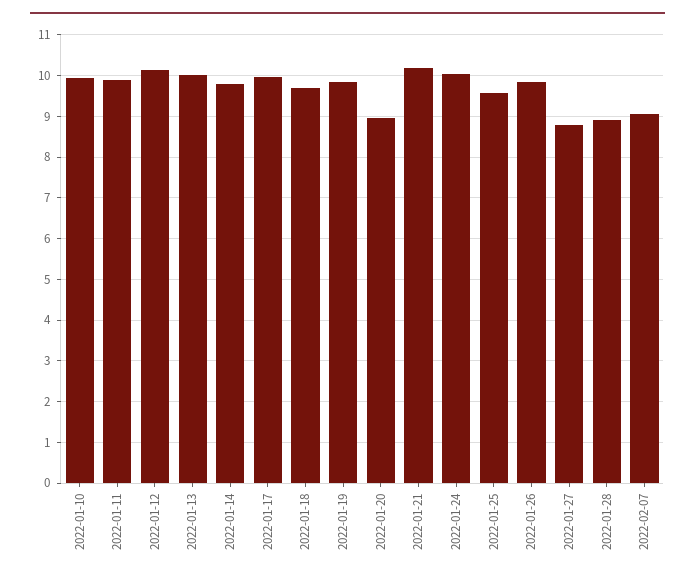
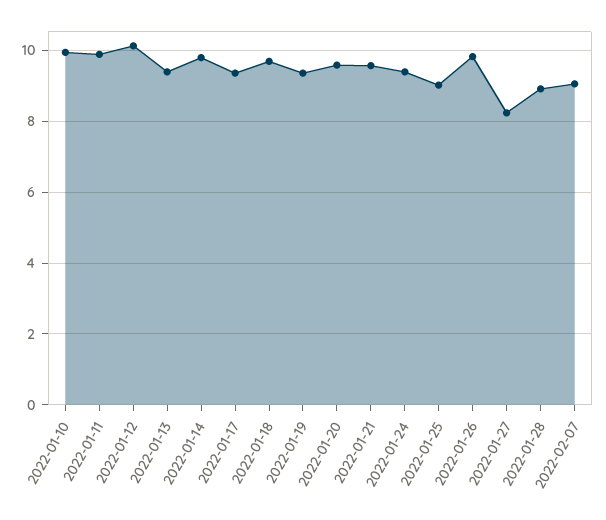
  {
    "2022-01-10": 10,
    "2022-01-11": 9.8,
    "2022-01-12": 10.2,
-   "2022-01-13": 10,
+   "2022-01-13": 9.4,
    "2022-01-14": 9.8,
-   "2022-01-17": 10,
+   "2022-01-17": 9.4,
    "2022-01-18": 9.6,
-   "2022-01-19": 9.8,
+   "2022-01-19": 9.4,
-   "2022-01-20": 9,
+   "2022-01-20": 9.6,
-   "2022-01-21": 10.2,
+   "2022-01-21": 9.6,
-   "2022-01-24": 10,
+   "2022-01-24": 9.4,
-   "2022-01-25": 9.6,
+   "2022-01-25": 9,
    "2022-01-26": 9.8,
-   "2022-01-27": 8.8,
+   "2022-01-27": 8.2,
    "2022-01-28": 9,
    "2022-02-07": 9
  }

